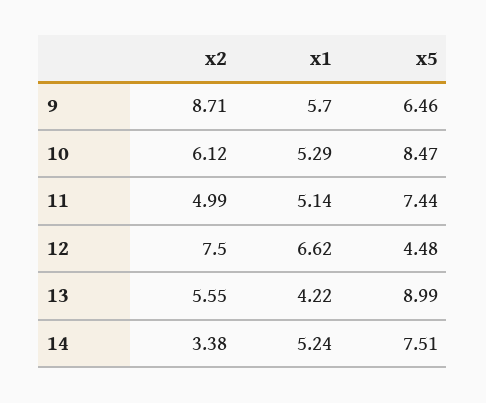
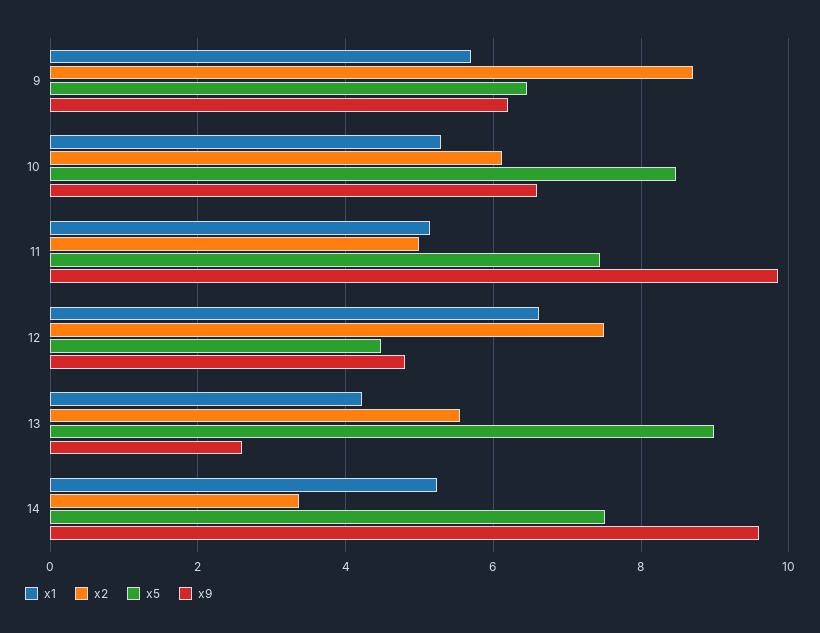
  {
    "x2": {
      "9": 8.71,
      "10": 6.12,
      "11": 4.99,
      "12": 7.5,
      "13": 5.55,
      "14": 3.38
    },
    "x1": {
      "9": 5.7,
      "10": 5.29,
      "11": 5.14,
      "12": 6.62,
      "13": 4.22,
      "14": 5.24
    },
    "x5": {
      "9": 6.46,
      "10": 8.47,
      "11": 7.44,
      "12": 4.48,
      "13": 8.99,
      "14": 7.51
-   }
+   },
+   "x9": {
+     "9": 6.2,
+     "10": 6.6,
+     "11": 9.8,
+     "12": 4.8,
+     "13": 2.6,
+     "14": 9.6
+   }
  }

